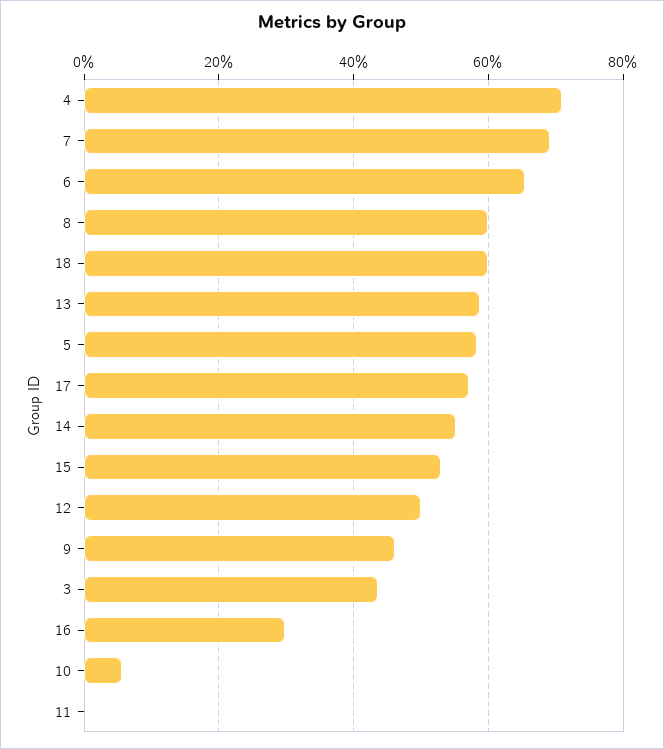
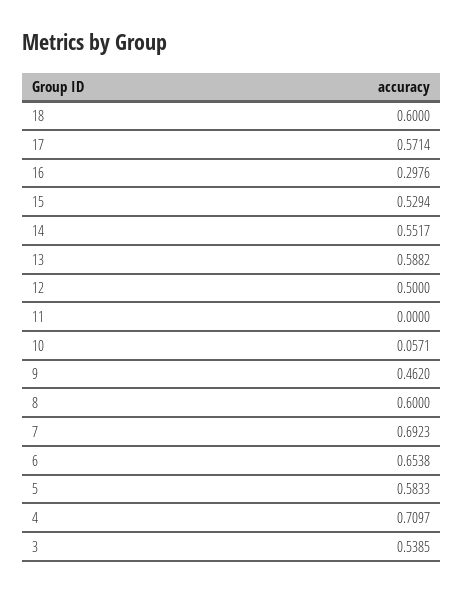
  {
    "4": 0.7097,
    "7": 0.6923,
    "6": 0.6538,
    "8": 0.6,
    "18": 0.6,
    "13": 0.5882,
    "5": 0.5833,
    "17": 0.5714,
    "14": 0.5517,
    "15": 0.5294,
    "12": 0.5,
    "9": 0.462,
-   "3": 0.44,
+   "3": 0.5385,
    "16": 0.2976,
    "10": 0.0571,
    "11": 0
  }

